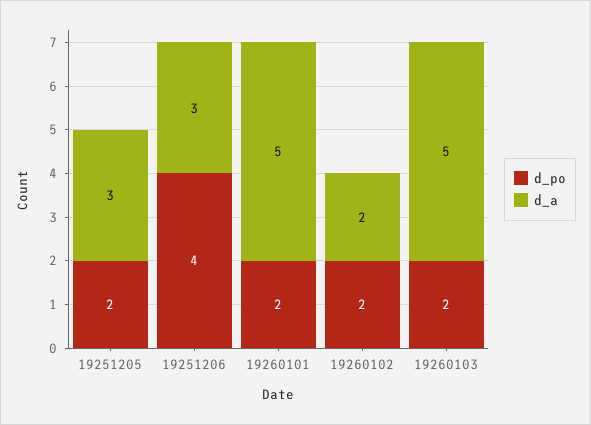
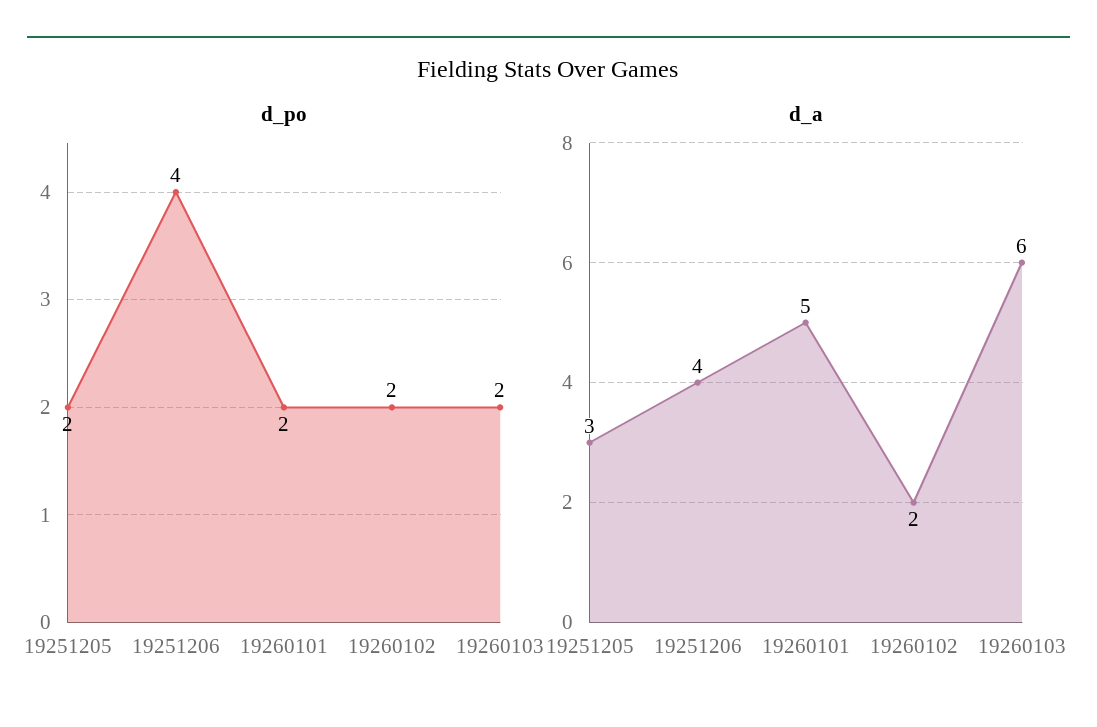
  {
    "d_po": {
      "19251205": 2,
      "19251206": 4,
      "19260101": 2,
      "19260102": 2,
      "19260103": 2
    },
    "d_a": {
      "19251205": 3,
-     "19251206": 3,
+     "19251206": 4,
      "19260101": 5,
      "19260102": 2,
-     "19260103": 5
+     "19260103": 6
    }
  }

